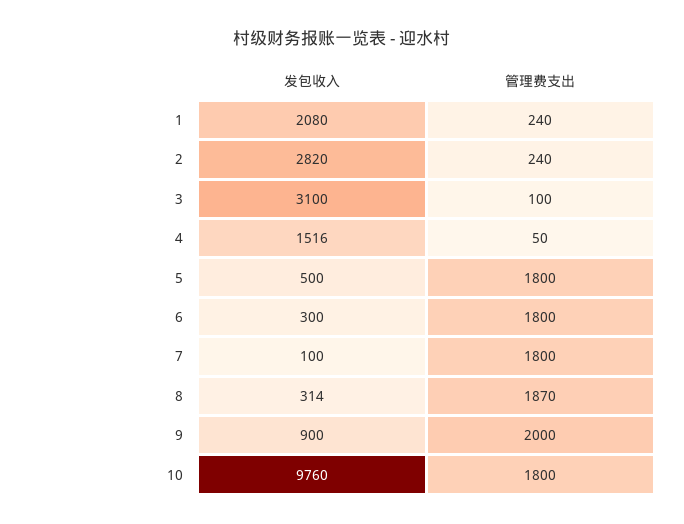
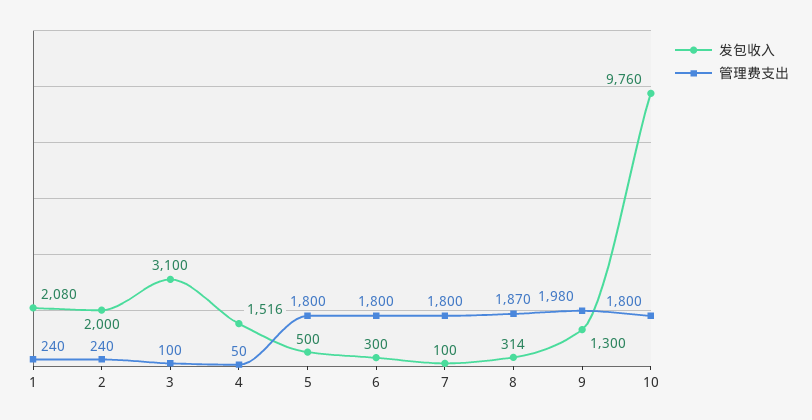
  {
    "发包收入": {
      "1": 2080,
-     "2": 2820,
+     "2": 2000,
      "3": 3100,
      "4": 1516,
      "5": 500,
      "6": 300,
      "7": 100,
      "8": 314,
-     "9": 900,
+     "9": 1300,
      "10": 9760
    },
    "管理费支出": {
      "1": 240,
      "2": 240,
      "3": 100,
      "4": 50,
      "5": 1800,
      "6": 1800,
      "7": 1800,
      "8": 1870,
-     "9": 2000,
+     "9": 1980,
      "10": 1800
    }
  }

